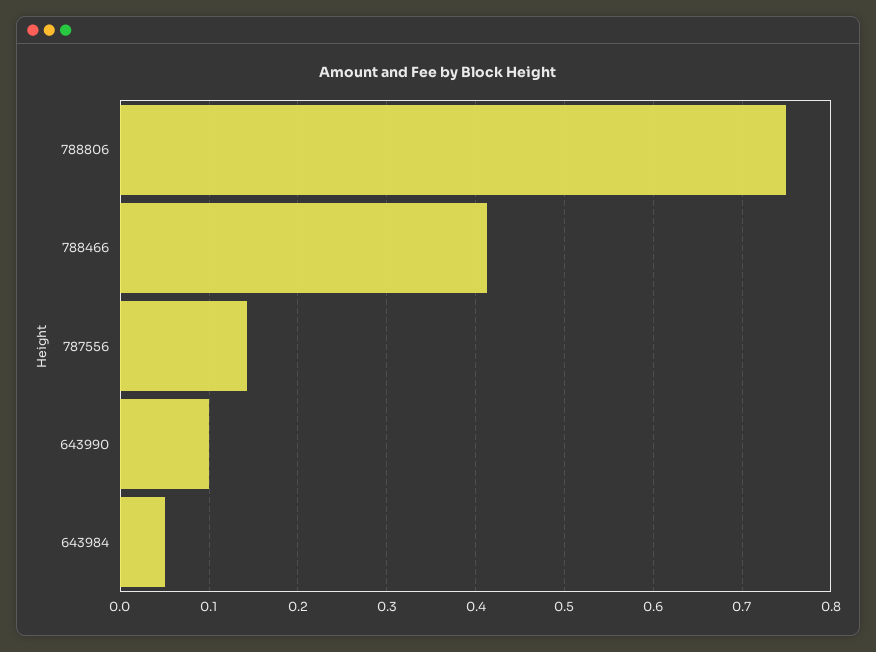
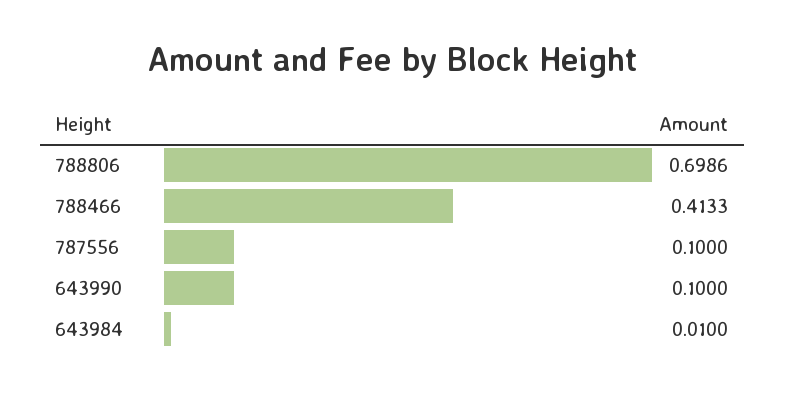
  {
-   "788806": 0.75,
+   "788806": 0.6986,
    "788466": 0.4133,
-   "787556": 0.14,
+   "787556": 0.1,
    "643990": 0.1,
-   "643984": 0.05
+   "643984": 0.01
  }

